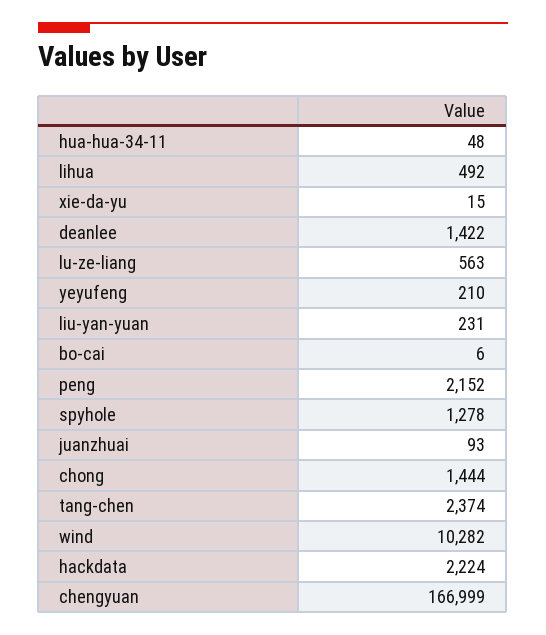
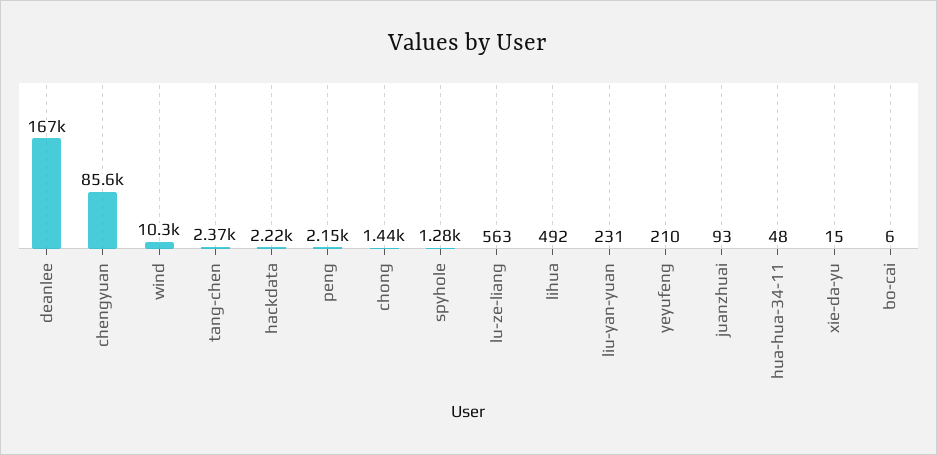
  {
    "hua-hua-34-11": 48,
    "lihua": 492,
    "xie-da-yu": 15,
-   "deanlee": 1422,
+   "deanlee": 167000,
    "lu-ze-liang": 563,
    "yeyufeng": 210,
    "liu-yan-yuan": 231,
    "bo-cai": 6,
    "peng": 2152,
    "spyhole": 1278,
    "juanzhuai": 93,
    "chong": 1444,
    "tang-chen": 2374,
    "wind": 10282,
    "hackdata": 2224,
-   "chengyuan": 166999
+   "chengyuan": 85600
  }

